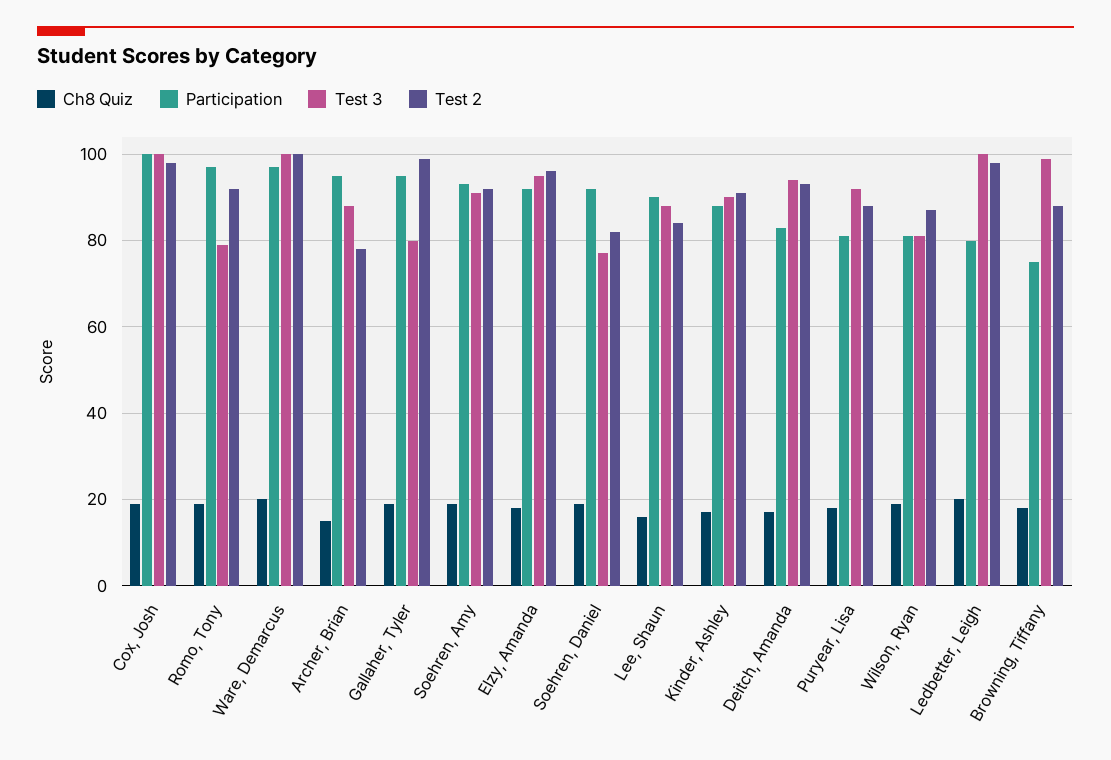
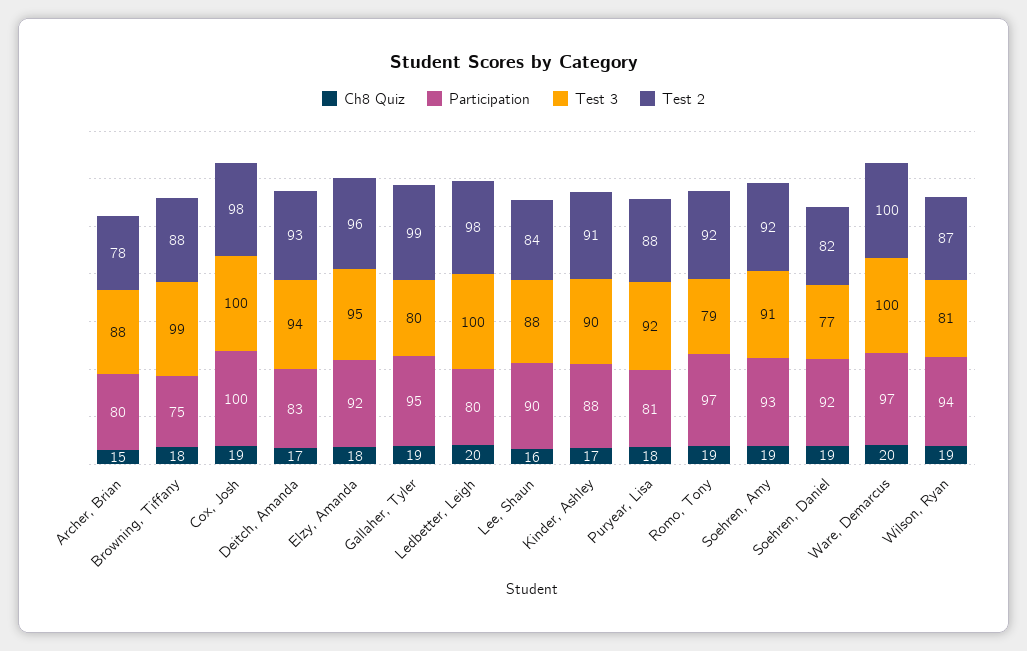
  {
    "Ch8 Quiz": {
      "Cox, Josh": 19,
      "Romo, Tony": 19,
      "Ware, Demarcus": 20,
      "Archer, Brian": 15,
      "Gallaher, Tyler": 19,
      "Soehren, Amy": 19,
      "Elzy, Amanda": 18,
      "Soehren, Daniel": 19,
      "Lee, Shaun": 16,
      "Kinder, Ashley": 17,
      "Deitch, Amanda": 17,
      "Puryear, Lisa": 18,
      "Wilson, Ryan": 19,
      "Ledbetter, Leigh": 20,
      "Browning, Tiffany": 18
    },
    "Participation": {
      "Cox, Josh": 100,
      "Romo, Tony": 97,
      "Ware, Demarcus": 97,
-     "Archer, Brian": 95,
+     "Archer, Brian": 80,
      "Gallaher, Tyler": 95,
      "Soehren, Amy": 93,
      "Elzy, Amanda": 92,
      "Soehren, Daniel": 92,
      "Lee, Shaun": 90,
      "Kinder, Ashley": 88,
      "Deitch, Amanda": 83,
      "Puryear, Lisa": 81,
-     "Wilson, Ryan": 80,
+     "Wilson, Ryan": 94,
      "Ledbetter, Leigh": 80,
      "Browning, Tiffany": 75
    },
    "Test 3": {
      "Cox, Josh": 100,
      "Romo, Tony": 79,
      "Ware, Demarcus": 100,
      "Archer, Brian": 88,
      "Gallaher, Tyler": 80,
      "Soehren, Amy": 91,
      "Elzy, Amanda": 95,
      "Soehren, Daniel": 77,
      "Lee, Shaun": 88,
      "Kinder, Ashley": 90,
      "Deitch, Amanda": 94,
      "Puryear, Lisa": 92,
      "Wilson, Ryan": 81,
      "Ledbetter, Leigh": 100,
      "Browning, Tiffany": 99
    },
    "Test 2": {
      "Cox, Josh": 98,
      "Romo, Tony": 92,
      "Ware, Demarcus": 100,
      "Archer, Brian": 78,
      "Gallaher, Tyler": 99,
      "Soehren, Amy": 92,
      "Elzy, Amanda": 96,
      "Soehren, Daniel": 82,
      "Lee, Shaun": 84,
      "Kinder, Ashley": 91,
      "Deitch, Amanda": 93,
      "Puryear, Lisa": 88,
      "Wilson, Ryan": 87,
      "Ledbetter, Leigh": 98,
      "Browning, Tiffany": 88
    }
  }

